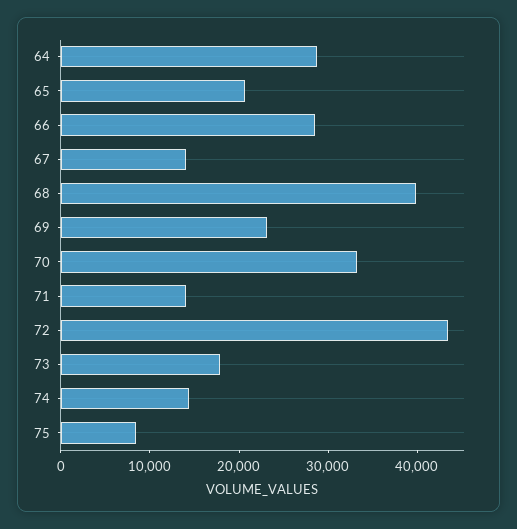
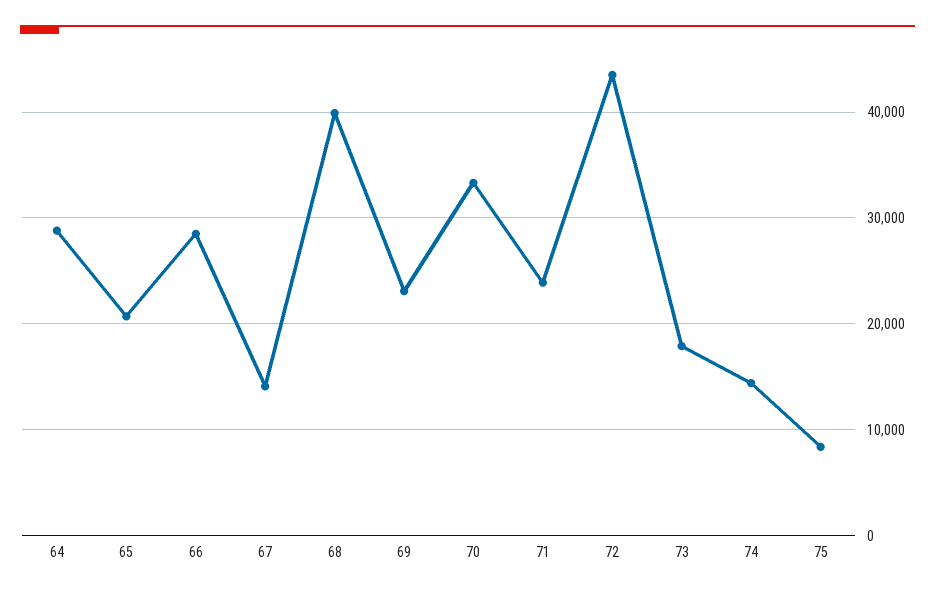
  {
    "64": 29000,
    "65": 21000,
    "66": 29000,
    "67": 14000,
    "68": 40000,
    "69": 23000,
    "70": 33000,
-   "71": 14000,
+   "71": 24000,
    "72": 44000,
    "73": 18000,
    "74": 14000,
    "75": 8000
  }

